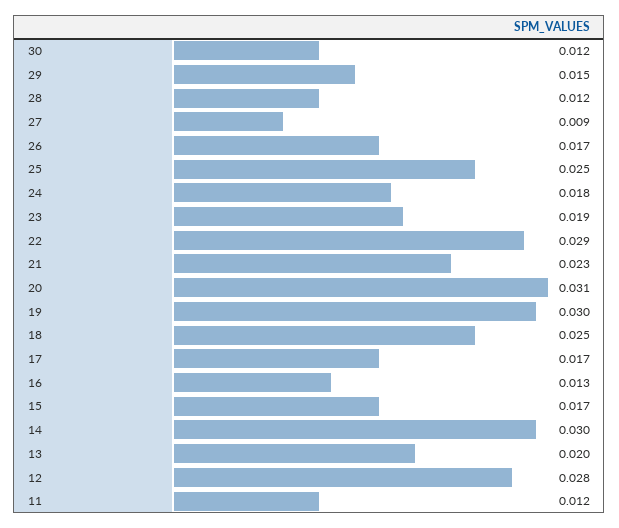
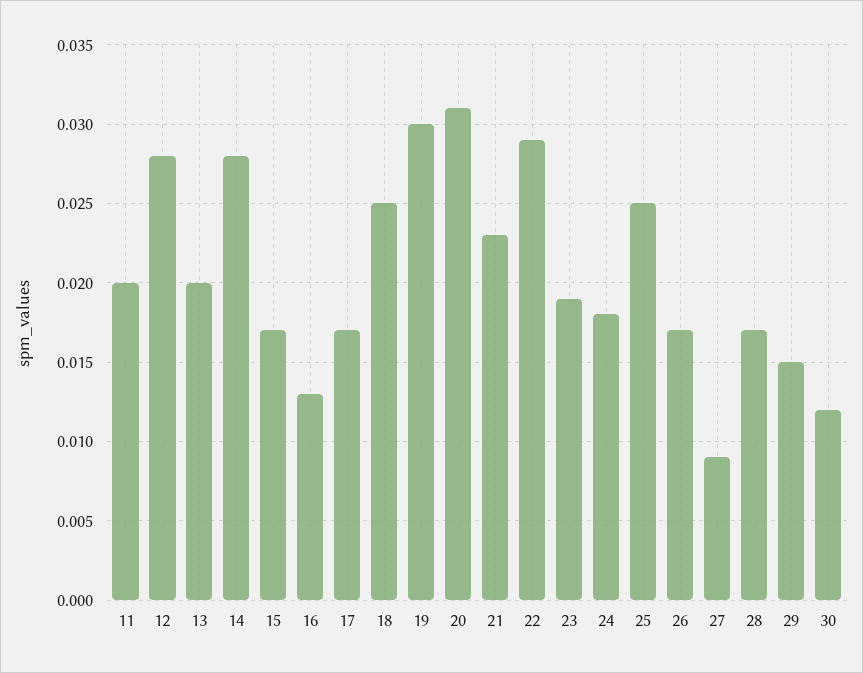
  {
    "30": 0.012,
    "29": 0.015,
-   "28": 0.012,
+   "28": 0.017,
    "27": 0.009,
    "26": 0.017,
    "25": 0.025,
    "24": 0.018,
    "23": 0.019,
    "22": 0.029,
    "21": 0.023,
    "20": 0.031,
    "19": 0.03,
    "18": 0.025,
    "17": 0.017,
    "16": 0.013,
    "15": 0.017,
-   "14": 0.03,
+   "14": 0.028,
    "13": 0.02,
    "12": 0.028,
-   "11": 0.012
+   "11": 0.02
  }

